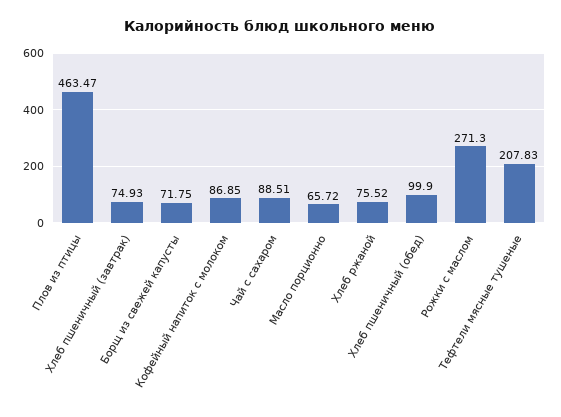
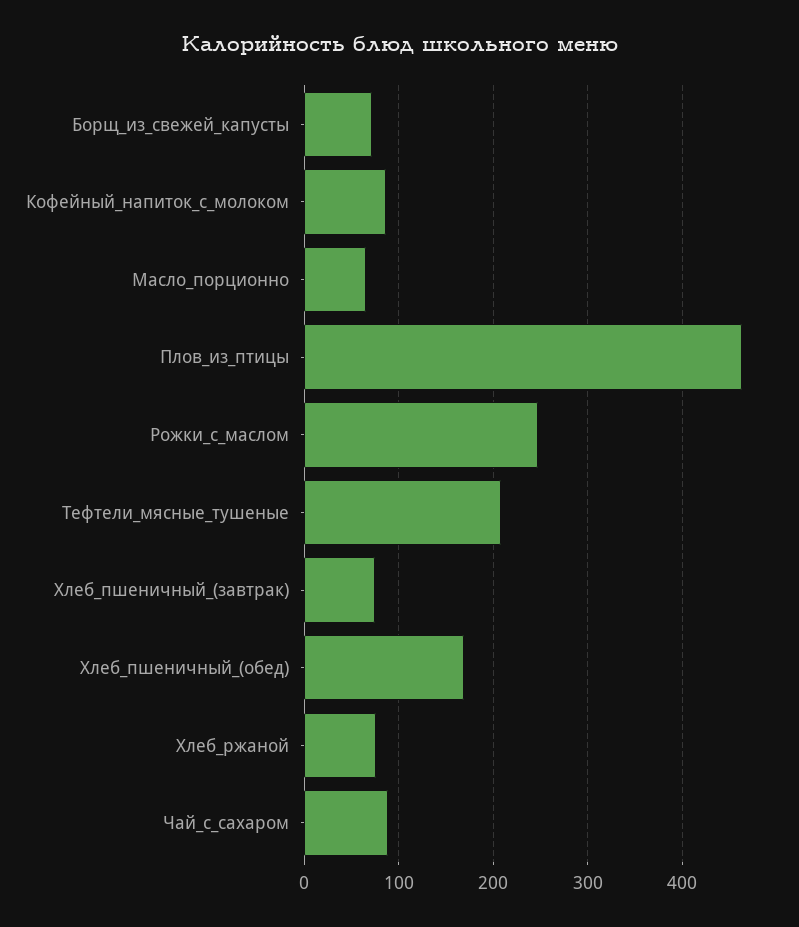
  {
    "Плов из птицы": 463.47,
    "Хлеб пшеничный (завтрак)": 74.93,
    "Борщ из свежей капусты": 71.75,
    "Кофейный напиток с молоком": 86.85,
    "Чай с сахаром": 88.51,
    "Масло порционно": 65.72,
    "Хлеб ржаной": 75.52,
-   "Хлеб пшеничный (обед)": 99.9,
+   "Хлеб пшеничный (обед)": 170,
-   "Рожки с маслом": 271.3,
+   "Рожки с маслом": 250,
    "Тефтели мясные тушеные": 207.83
  }

